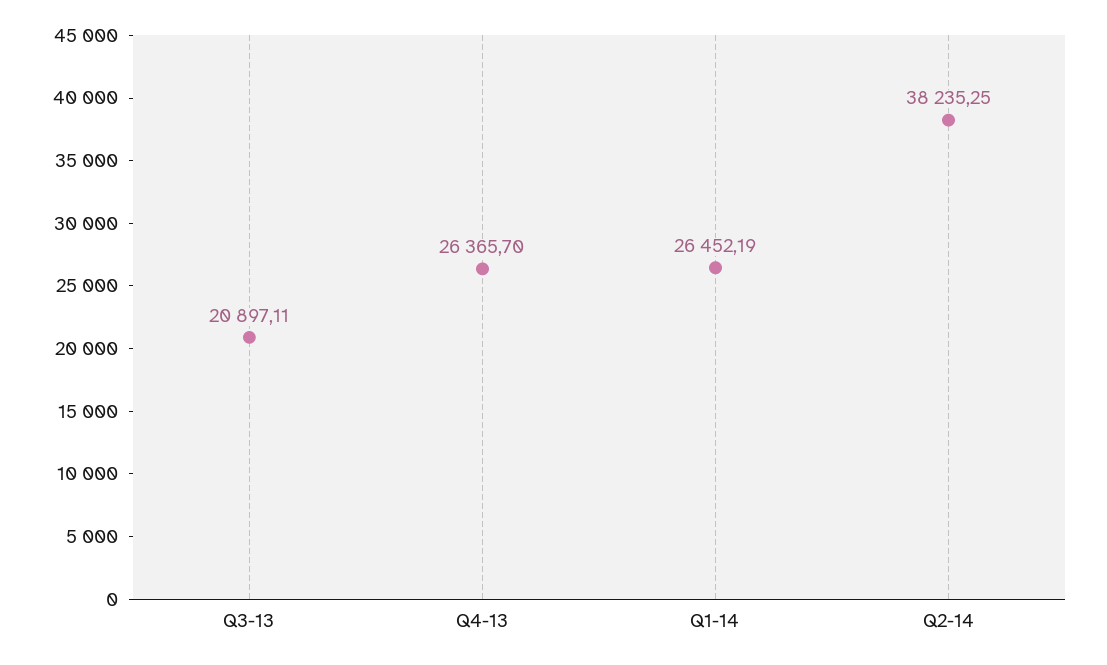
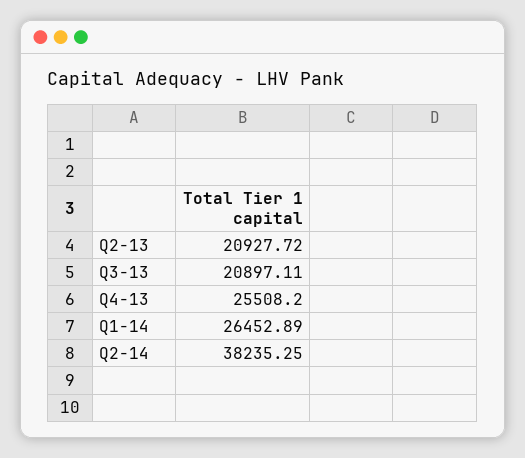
  {
    "Q3-13": 20897.11,
-   "Q4-13": 26365.7,
+   "Q4-13": 25508.2,
-   "Q1-14": 26452.19,
+   "Q1-14": 26452.89,
-   "Q2-14": 38235.25
+   "Q2-14": 38235.25,
+   "Q2-13": 20927.72
  }

